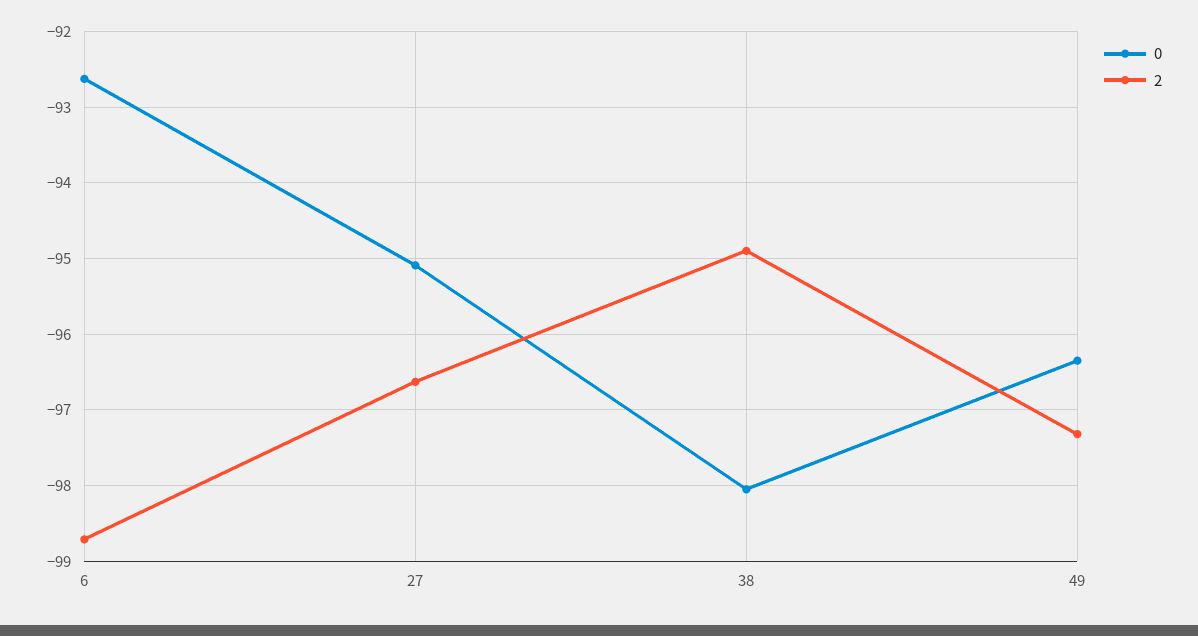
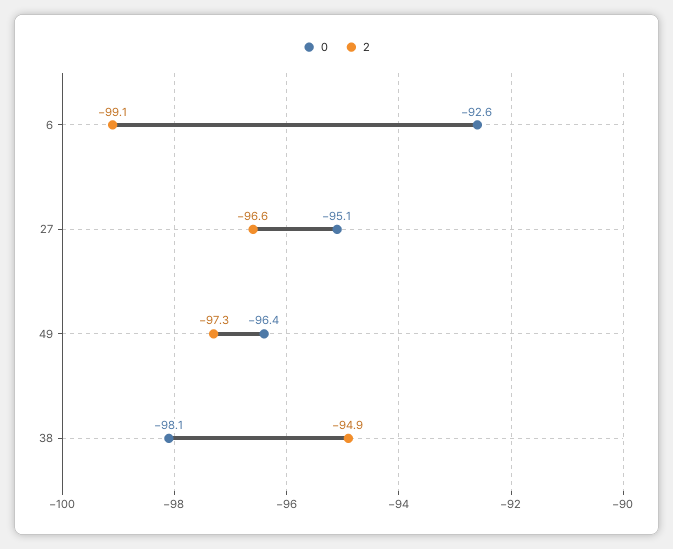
  {
    "0": {
      "6": -92.6,
      "27": -95.1,
      "38": -98.1,
      "49": -96.4
    },
    "2": {
-     "6": -98.7,
+     "6": -99.1,
      "27": -96.6,
      "38": -94.9,
      "49": -97.3
    }
  }

